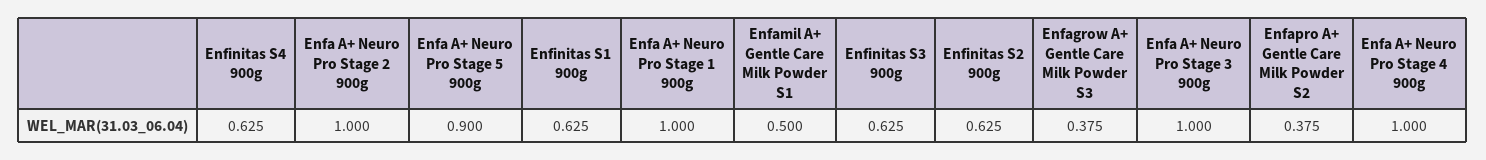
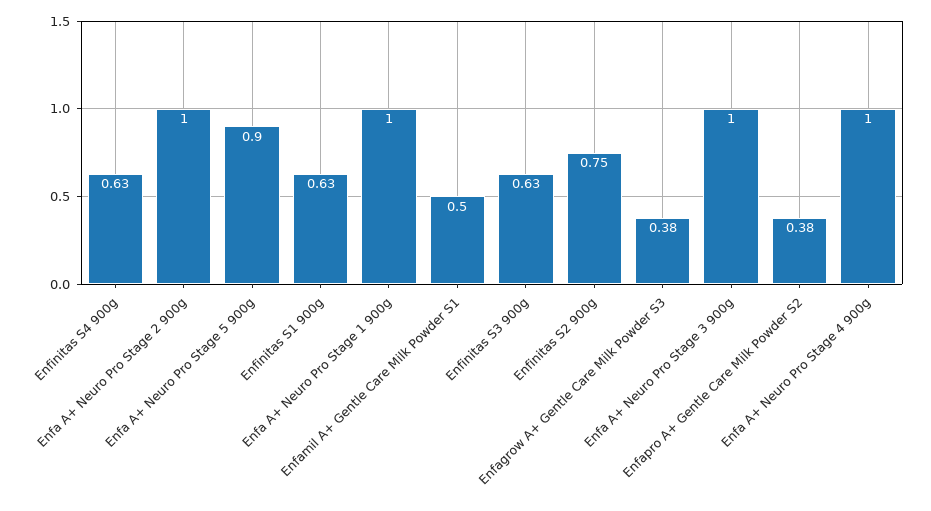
  {
    "Enfinitas S4 900g": 0.625,
    "Enfa A+ Neuro Pro Stage 2 900g": 1,
    "Enfa A+ Neuro Pro Stage 5 900g": 0.9,
    "Enfinitas S1 900g": 0.625,
    "Enfa A+ Neuro Pro Stage 1 900g": 1,
    "Enfamil A+ Gentle Care Milk Powder S1": 0.5,
    "Enfinitas S3 900g": 0.625,
-   "Enfinitas S2 900g": 0.625,
+   "Enfinitas S2 900g": 0.75,
    "Enfagrow A+ Gentle Care Milk Powder S3": 0.375,
    "Enfa A+ Neuro Pro Stage 3 900g": 1,
    "Enfapro A+ Gentle Care Milk Powder S2": 0.375,
    "Enfa A+ Neuro Pro Stage 4 900g": 1
  }

